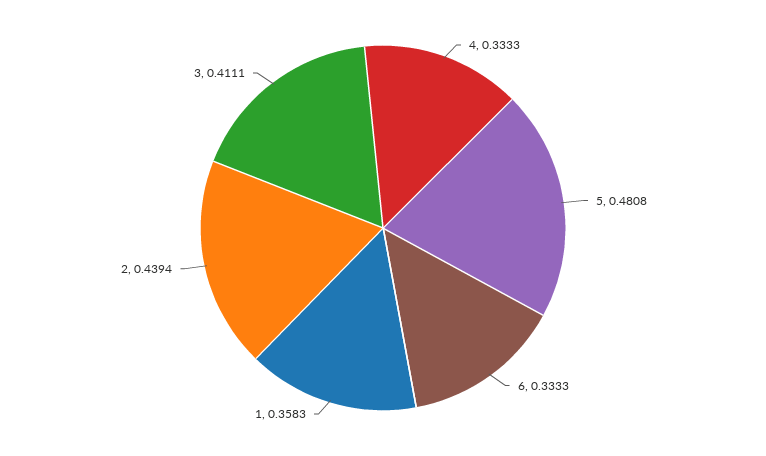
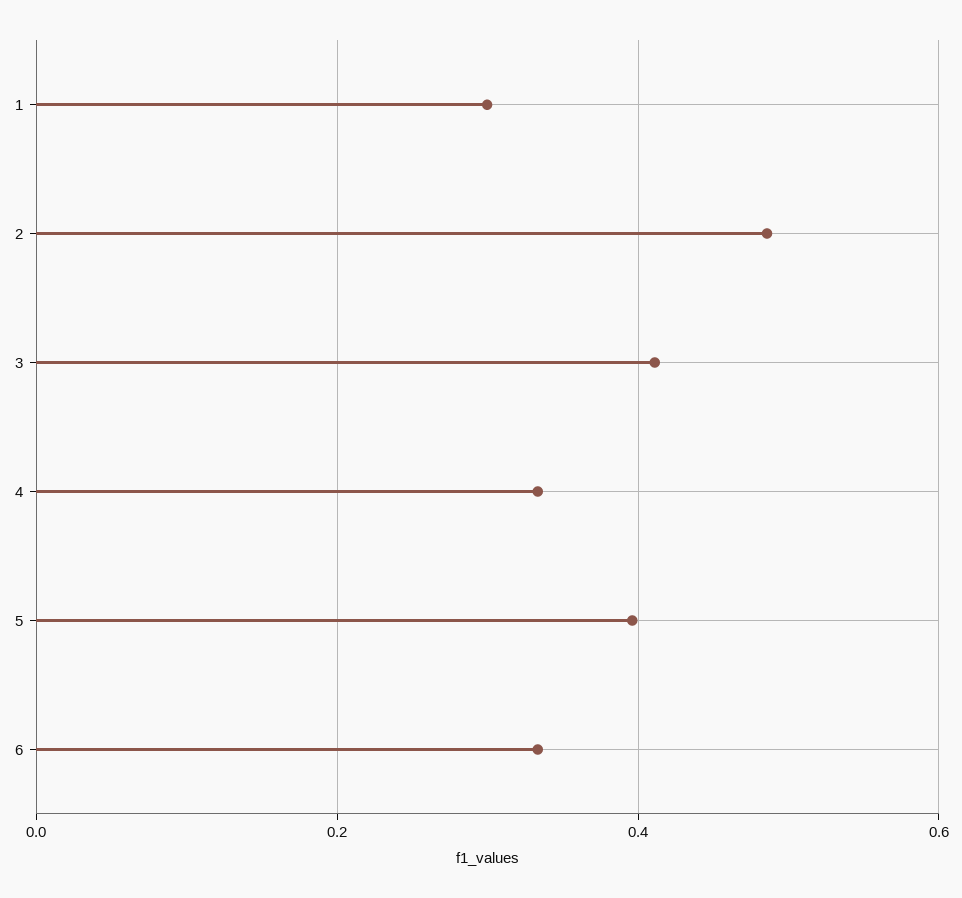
  {
    "4": 0.3333,
-   "5": 0.4808,
+   "5": 0.4,
    "6": 0.3333,
-   "1": 0.3583,
+   "1": 0.3,
-   "2": 0.4394,
+   "2": 0.48,
    "3": 0.4111
  }

